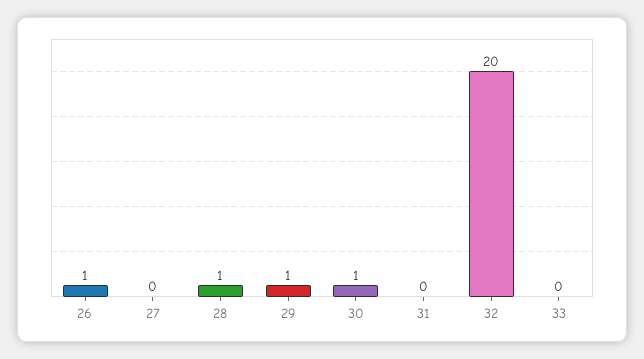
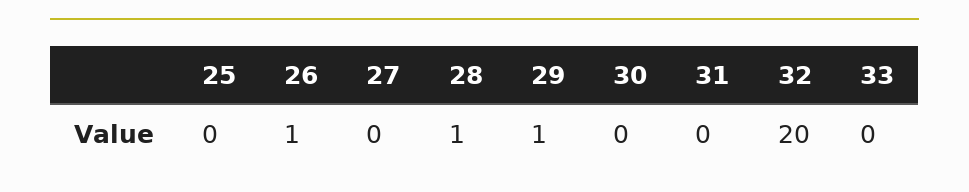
  {
    "26": 1,
    "27": 0,
    "28": 1,
    "29": 1,
-   "30": 1,
+   "30": 0,
    "31": 0,
    "32": 20,
-   "33": 0
+   "33": 0,
+   "25": 0
  }

